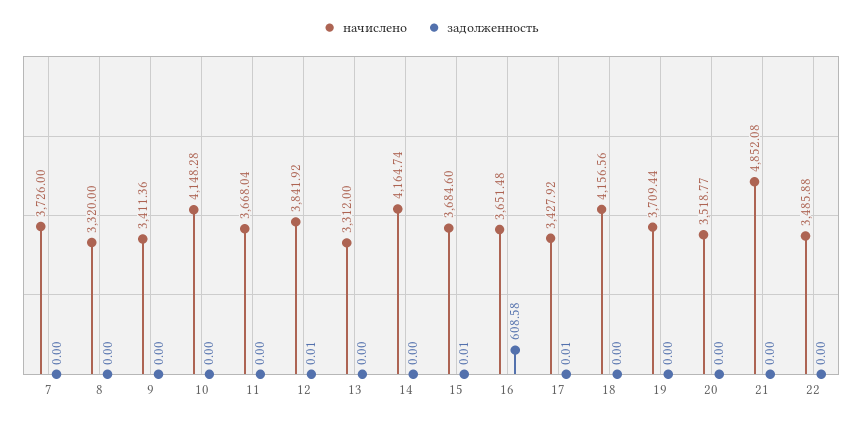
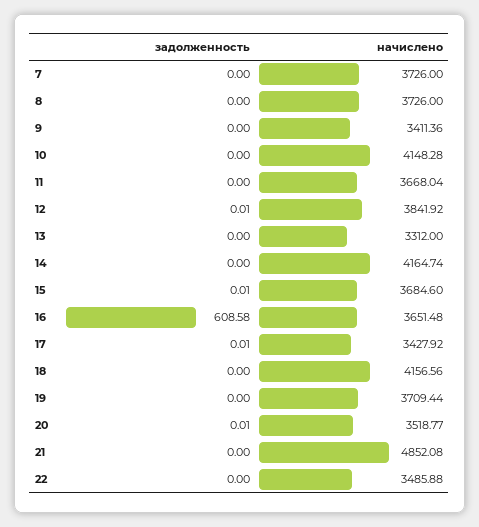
  {
    "начислено": {
      "7": 3726,
-     "8": 3320,
+     "8": 3726,
      "9": 3411.36,
      "10": 4148.28,
      "11": 3668.04,
      "12": 3841.92,
      "13": 3312,
      "14": 4164.74,
      "15": 3684.6,
      "16": 3651.48,
      "17": 3427.92,
      "18": 4156.56,
      "19": 3709.44,
      "20": 3518.77,
      "21": 4852.08,
      "22": 3485.88
    },
    "задолженность": {
      "7": 0,
      "8": 0,
      "9": 0,
      "10": 0,
      "11": 0,
      "12": 0.01,
      "13": 0,
      "14": 0,
      "15": 0.01,
      "16": 608.58,
      "17": 0.01,
      "18": 0,
      "19": 0,
-     "20": 0,
+     "20": 0.01,
      "21": 0,
      "22": 0
    }
  }

